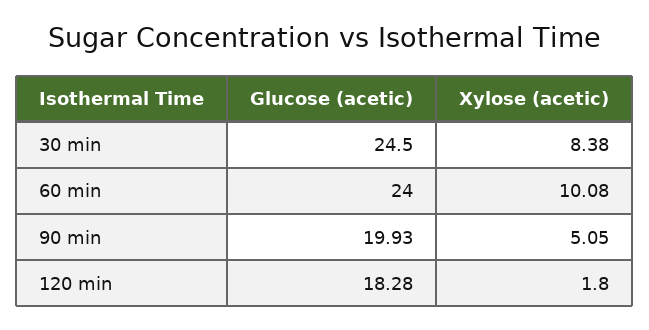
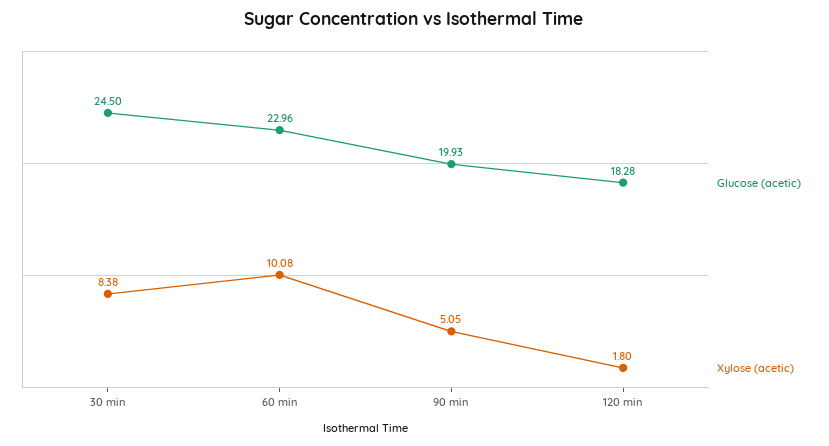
  {
    "Glucose (acetic)": {
      "30 min": 24.5,
-     "60 min": 24,
+     "60 min": 22.96,
      "90 min": 19.93,
      "120 min": 18.28
    },
    "Xylose (acetic)": {
      "30 min": 8.38,
      "60 min": 10.08,
      "90 min": 5.05,
      "120 min": 1.8
    }
  }

